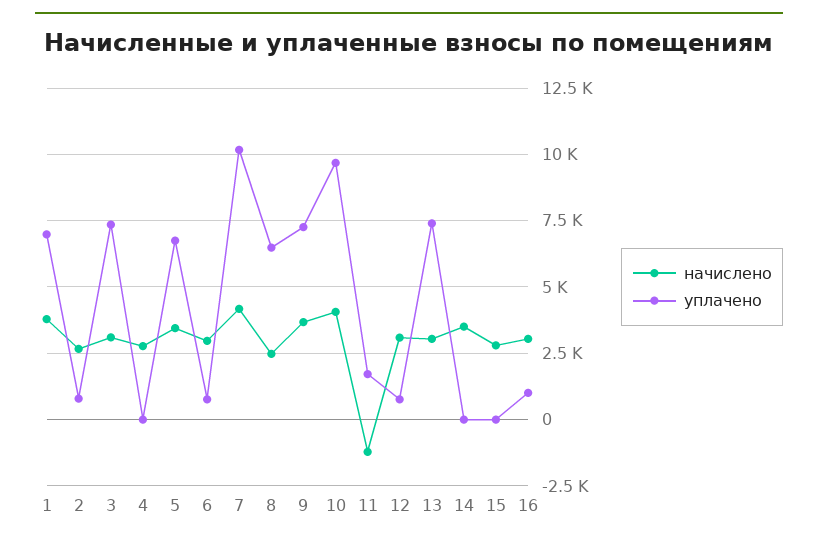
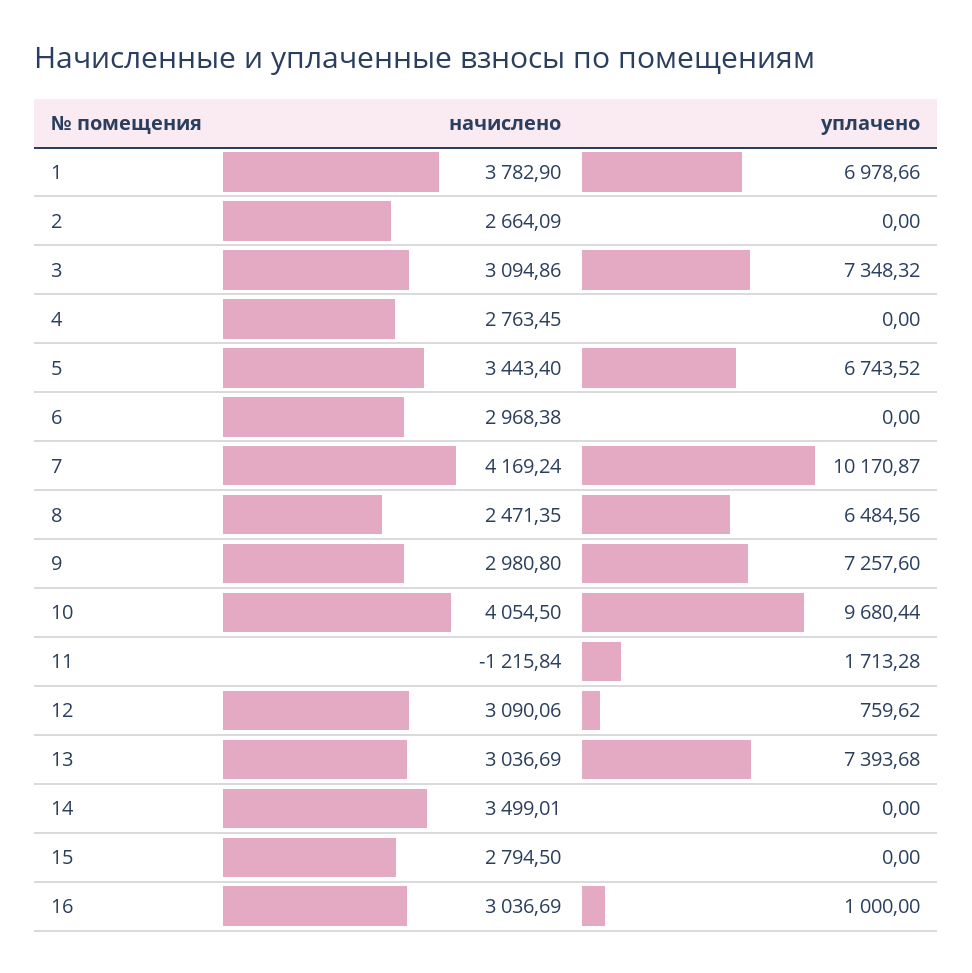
  {
    "начислено": {
      "1": 3782.9,
      "2": 2664.09,
      "3": 3094.86,
      "4": 2763.45,
      "5": 3443.4,
      "6": 2968.38,
      "7": 4169.24,
      "8": 2471.35,
-     "9": 3750,
+     "9": 2980.8,
      "10": 4054.5,
      "11": -1215.84,
      "12": 3090.06,
      "13": 3036.69,
      "14": 3499.01,
      "15": 2794.5,
      "16": 3036.69
    },
    "уплачено": {
      "1": 6978.66,
-     "2": 750,
+     "2": 0,
      "3": 7348.32,
      "4": 0,
      "5": 6743.52,
-     "6": 750,
+     "6": 0,
      "7": 10170.87,
      "8": 6484.56,
      "9": 7257.6,
      "10": 9680.44,
      "11": 1713.28,
      "12": 759.62,
      "13": 7393.68,
      "14": 0,
      "15": 0,
      "16": 1000
    }
  }

